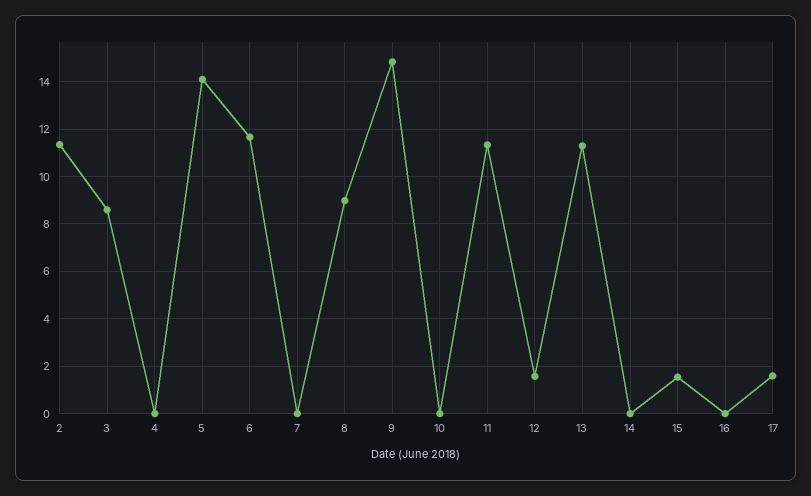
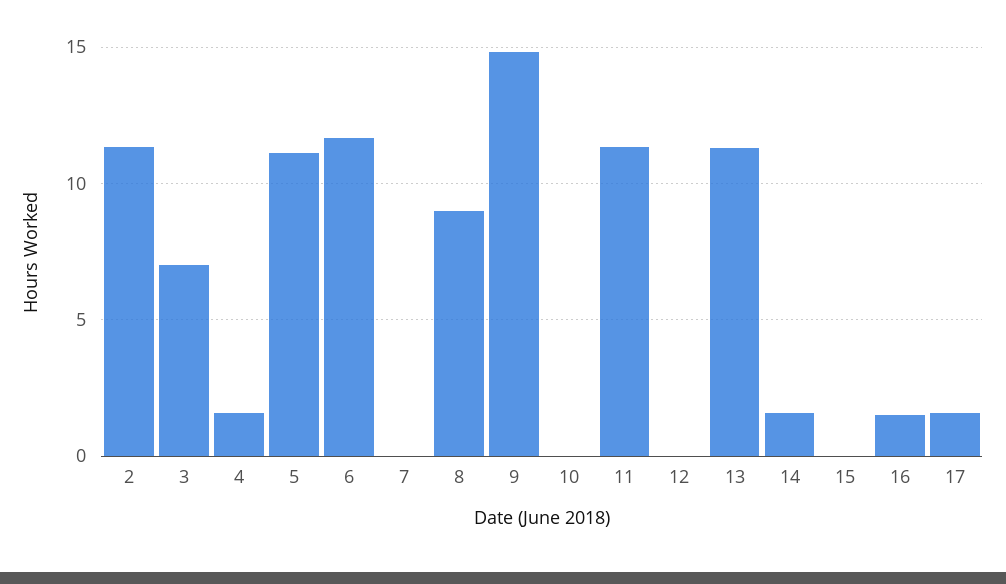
  {
    "2": 11.5,
-   "3": 8.5,
+   "3": 7,
-   "4": 0,
+   "4": 1.5,
-   "5": 14,
+   "5": 11,
    "6": 11.5,
    "7": 0,
    "8": 9,
    "9": 15,
    "10": 0,
    "11": 11.5,
-   "12": 1.5,
+   "12": 0,
    "13": 11.5,
-   "14": 0,
+   "14": 1.5,
-   "15": 1.5,
+   "15": 0,
-   "16": 0,
+   "16": 1.5,
    "17": 1.5
  }

